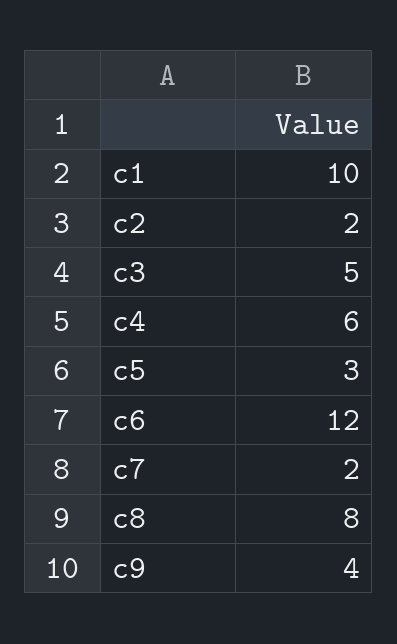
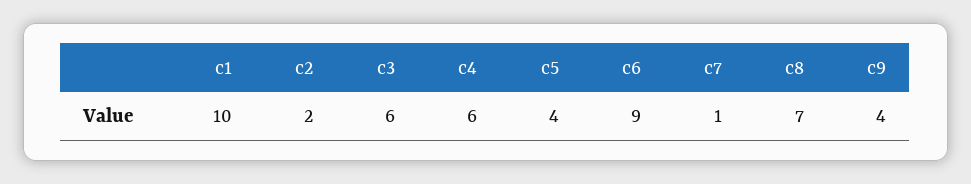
  {
    "c1": 10,
    "c2": 2,
-   "c3": 5,
+   "c3": 6,
    "c4": 6,
-   "c5": 3,
+   "c5": 4,
-   "c6": 12,
+   "c6": 9,
-   "c7": 2,
+   "c7": 1,
-   "c8": 8,
+   "c8": 7,
    "c9": 4
  }

